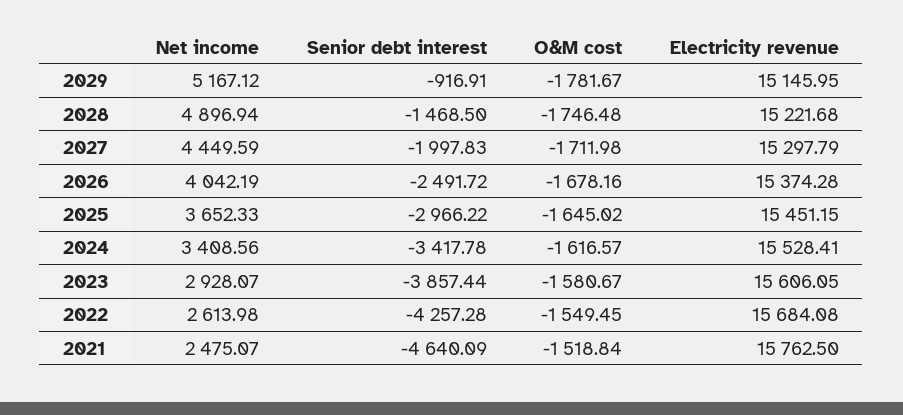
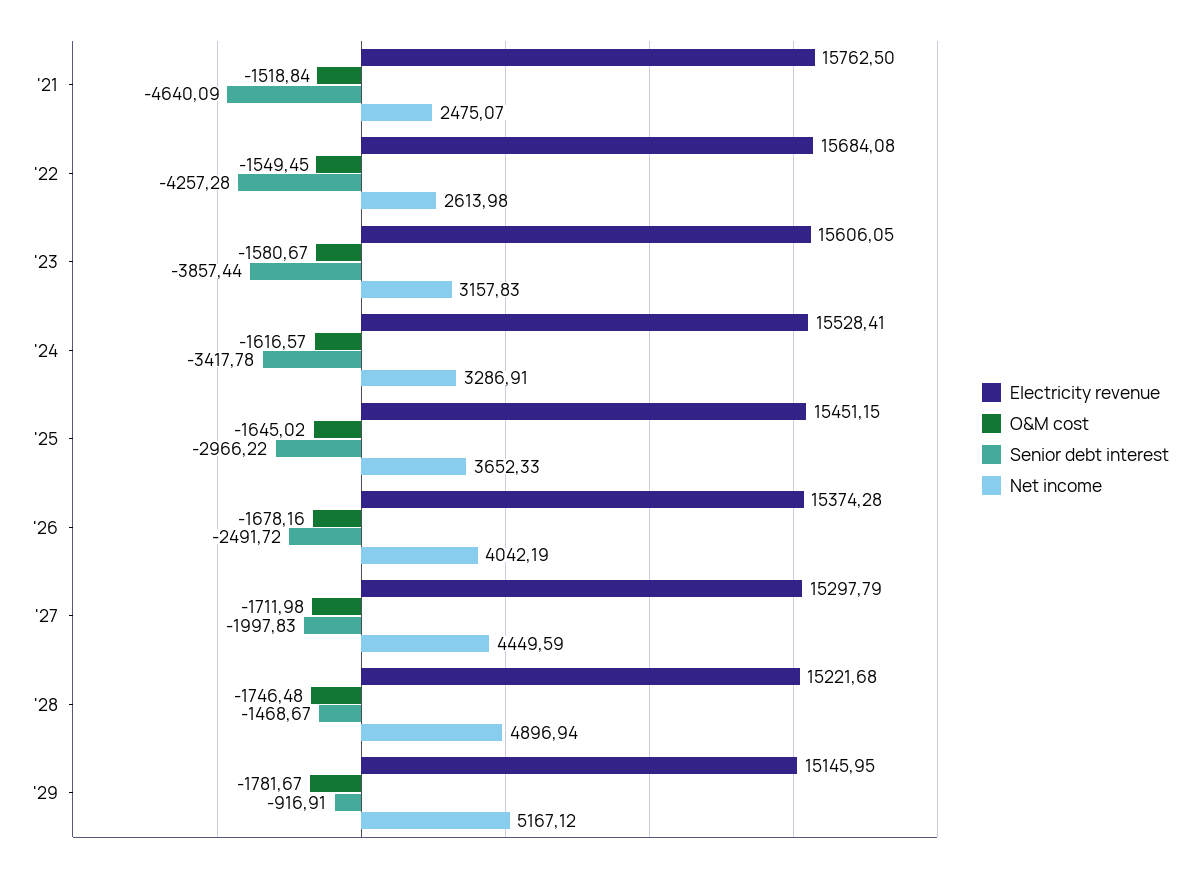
  {
    "Net income": {
      "2029": 5167.12,
      "2028": 4896.94,
      "2027": 4449.59,
      "2026": 4042.19,
      "2025": 3652.33,
-     "2024": 3408.56,
+     "2024": 3286.91,
-     "2023": 2928.07,
+     "2023": 3157.83,
      "2022": 2613.98,
      "2021": 2475.07
    },
    "Senior debt interest": {
      "2029": -916.91,
-     "2028": -1468.5,
+     "2028": -1468.67,
      "2027": -1997.83,
      "2026": -2491.72,
      "2025": -2966.22,
      "2024": -3417.78,
      "2023": -3857.44,
      "2022": -4257.28,
      "2021": -4640.09
    },
    "O&M cost": {
      "2029": -1781.67,
      "2028": -1746.48,
      "2027": -1711.98,
      "2026": -1678.16,
      "2025": -1645.02,
      "2024": -1616.57,
      "2023": -1580.67,
      "2022": -1549.45,
      "2021": -1518.84
    },
    "Electricity revenue": {
      "2029": 15145.95,
      "2028": 15221.68,
      "2027": 15297.79,
      "2026": 15374.28,
      "2025": 15451.15,
      "2024": 15528.41,
      "2023": 15606.05,
      "2022": 15684.08,
      "2021": 15762.5
    }
  }

